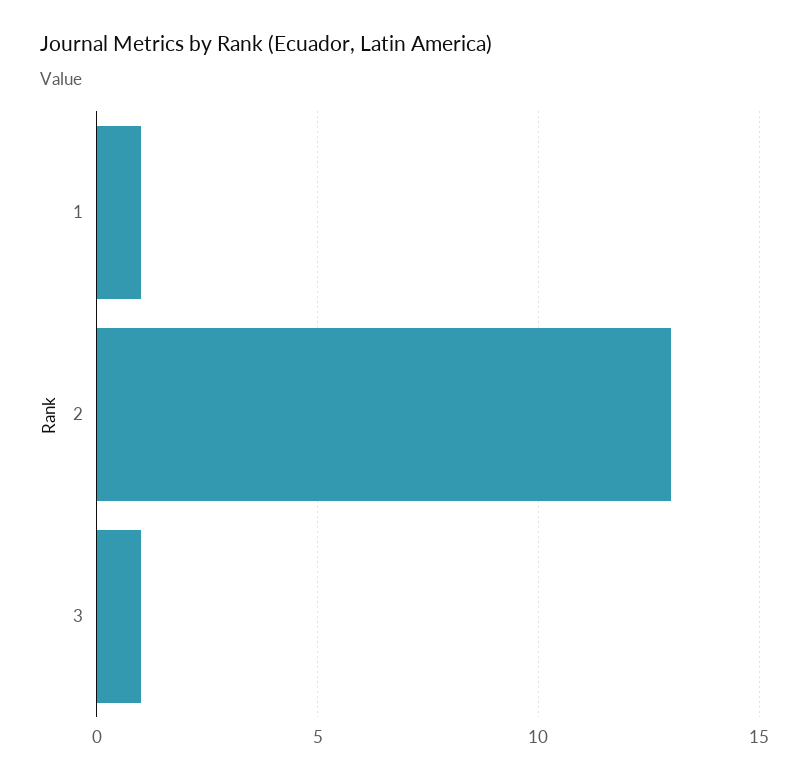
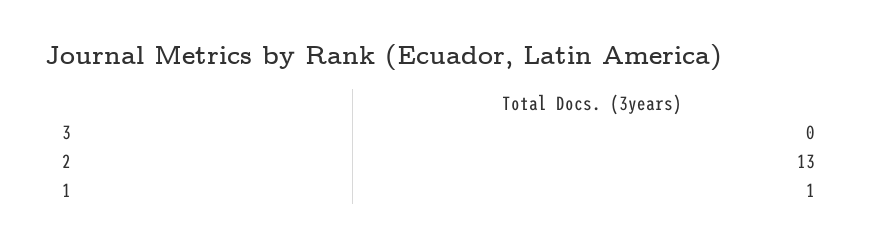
  {
    "1": 1,
    "2": 13,
-   "3": 1
+   "3": 0
  }

